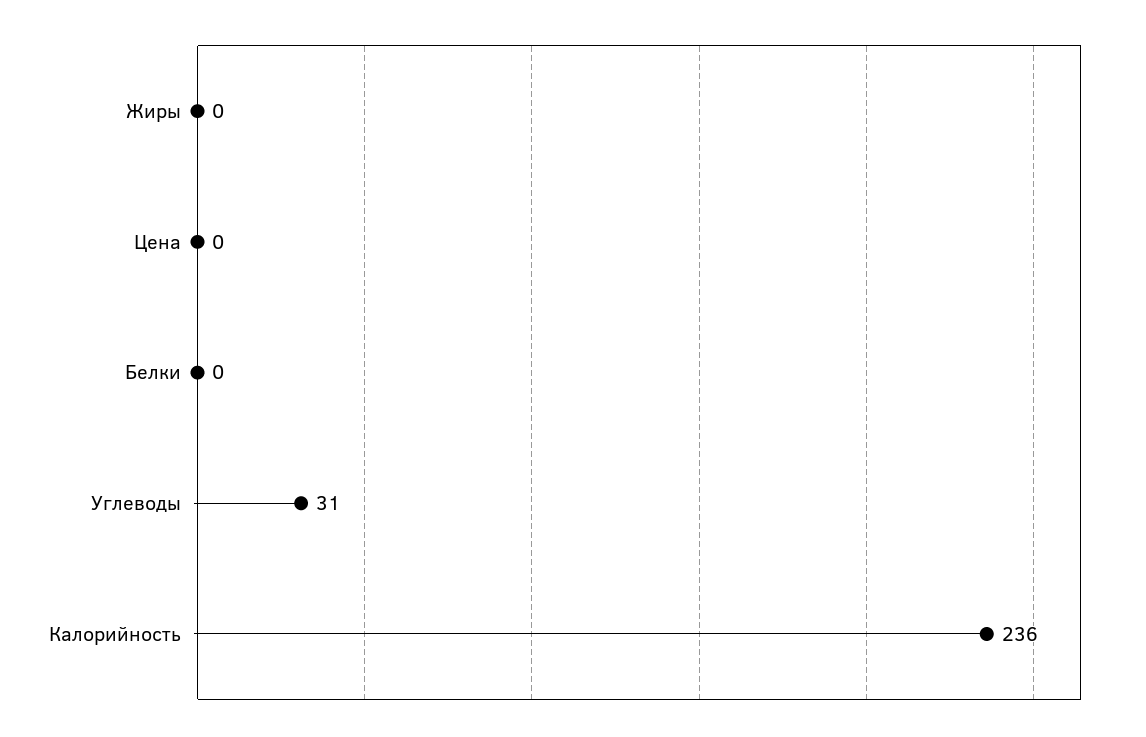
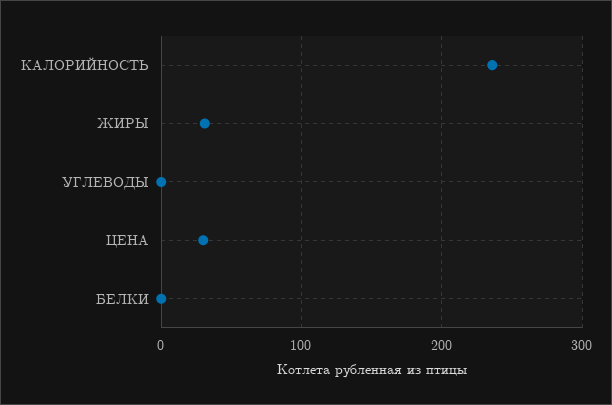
  {
-   "Жиры": 0,
+   "Жиры": 30,
-   "Цена": 0,
+   "Цена": 30,
    "Белки": 0,
-   "Углеводы": 31,
+   "Углеводы": 0,
    "Калорийность": 236
  }

